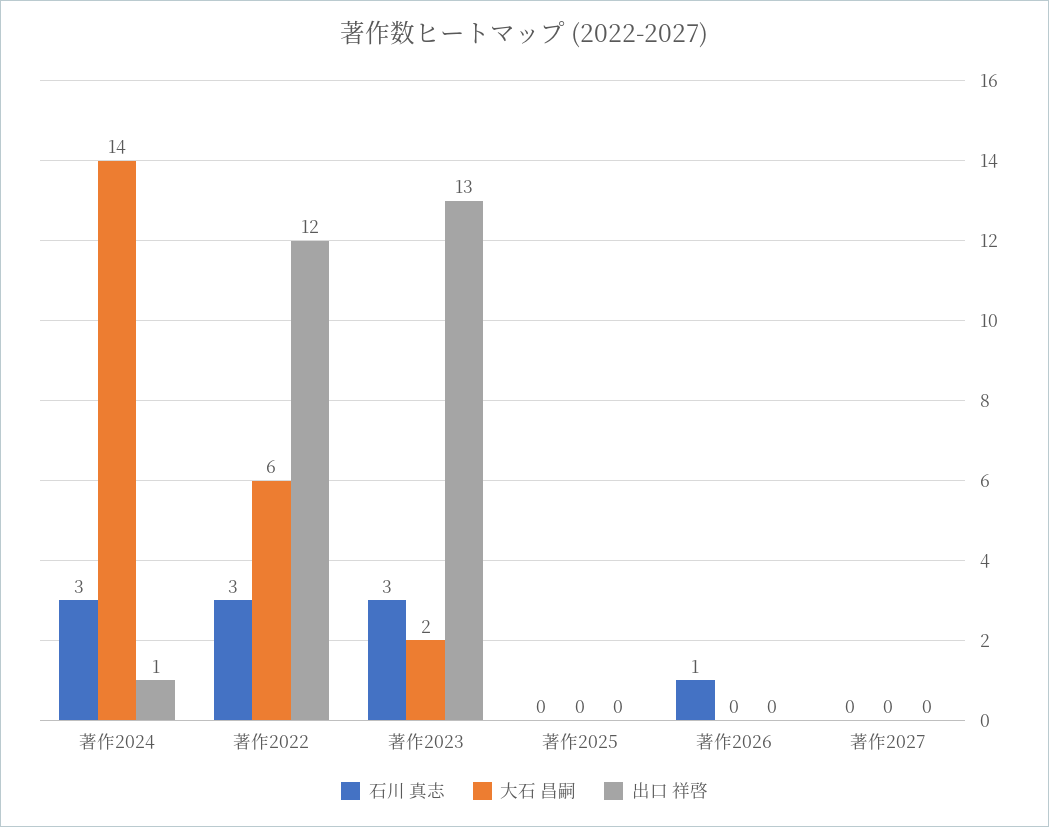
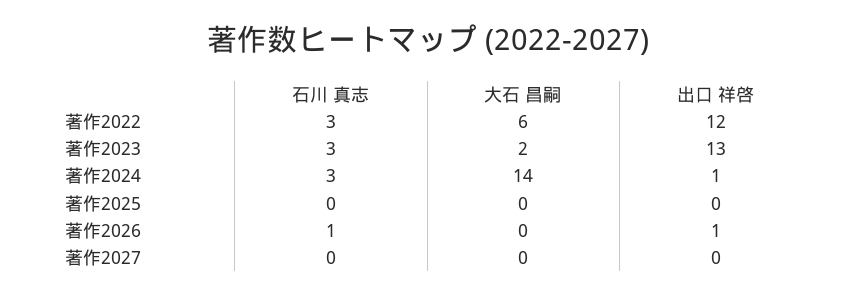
  {
    "石川 真志": {
      "著作2024": 3,
      "著作2022": 3,
      "著作2023": 3,
      "著作2025": 0,
      "著作2026": 1,
      "著作2027": 0
    },
    "大石 昌嗣": {
      "著作2024": 14,
      "著作2022": 6,
      "著作2023": 2,
      "著作2025": 0,
      "著作2026": 0,
      "著作2027": 0
    },
    "出口 祥啓": {
      "著作2024": 1,
      "著作2022": 12,
      "著作2023": 13,
      "著作2025": 0,
-     "著作2026": 0,
+     "著作2026": 1,
      "著作2027": 0
    }
  }

